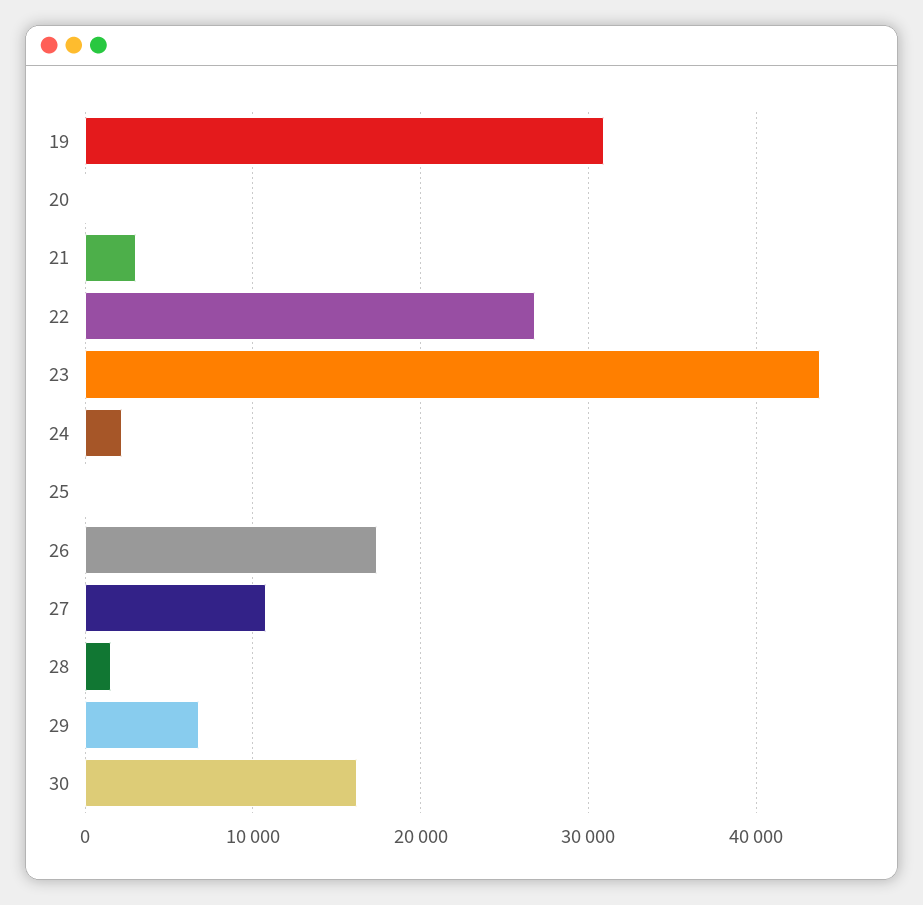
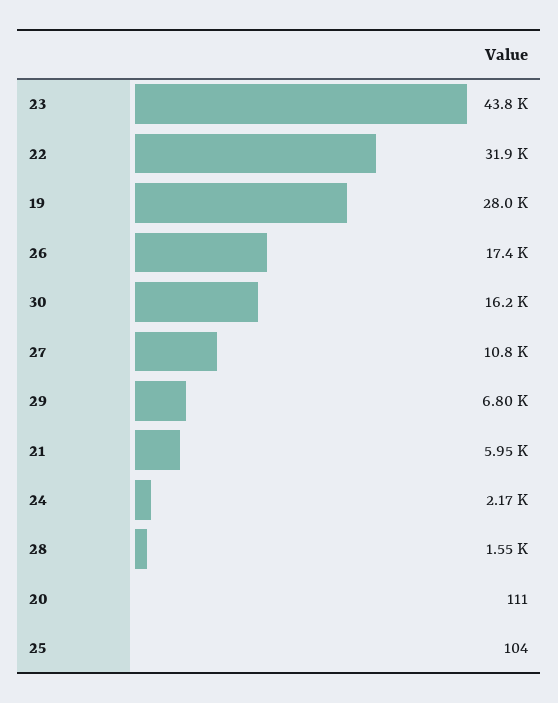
  {
-   "19": 31000,
+   "19": 28000,
    "20": 111,
-   "21": 3000,
+   "21": 5950,
-   "22": 27000,
+   "22": 31900,
    "23": 43800,
    "24": 2170,
    "25": 104,
    "26": 17400,
    "27": 10800,
    "28": 1550,
    "29": 6800,
    "30": 16200
  }

